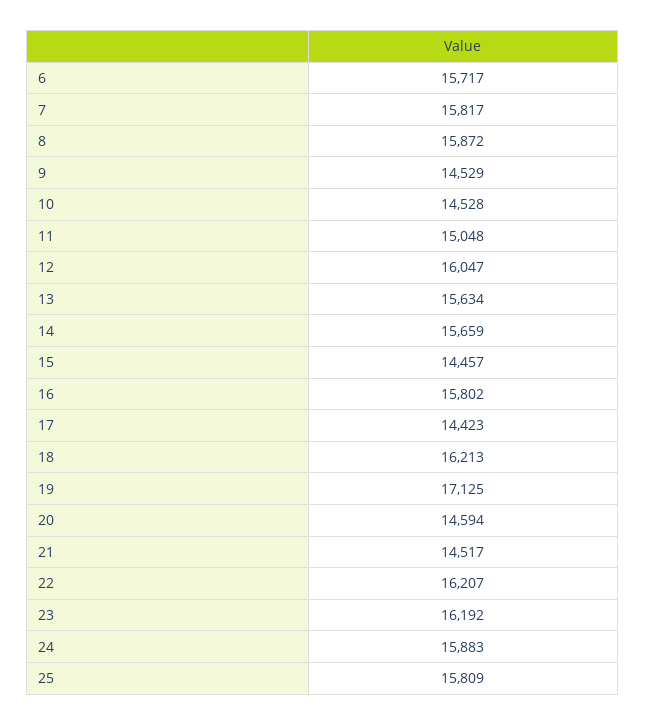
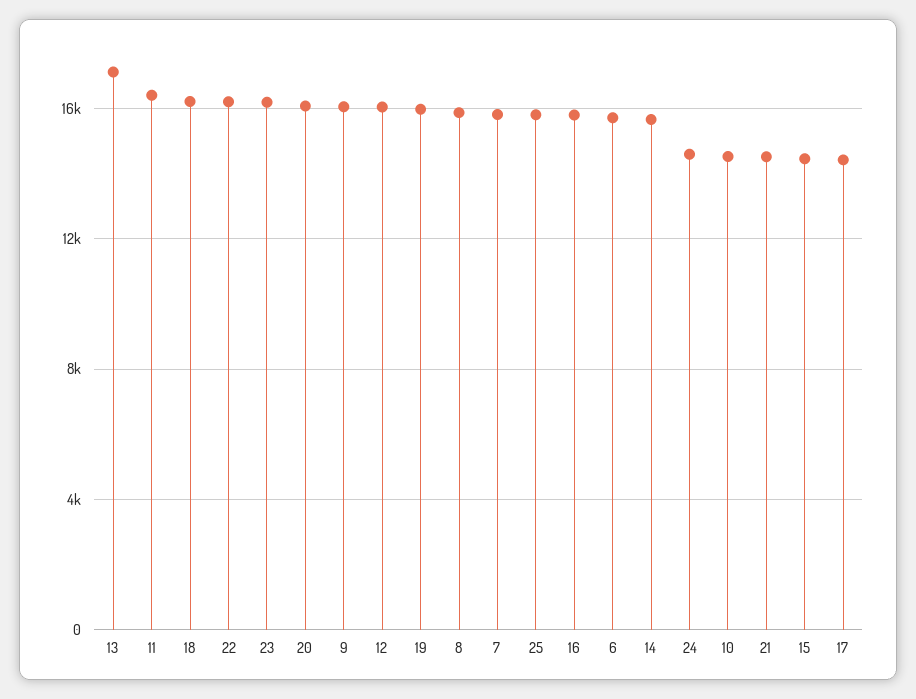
  {
    "6": 15717,
    "7": 15817,
    "8": 15872,
-   "9": 14529,
+   "9": 16000,
    "10": 14528,
-   "11": 15048,
+   "11": 16500,
    "12": 16047,
-   "13": 15634,
+   "13": 17000,
    "14": 15659,
    "15": 14457,
    "16": 15802,
    "17": 14423,
    "18": 16213,
-   "19": 17125,
+   "19": 16000,
-   "20": 14594,
+   "20": 16000,
    "21": 14517,
    "22": 16207,
    "23": 16192,
-   "24": 15883,
+   "24": 14500,
    "25": 15809
  }

